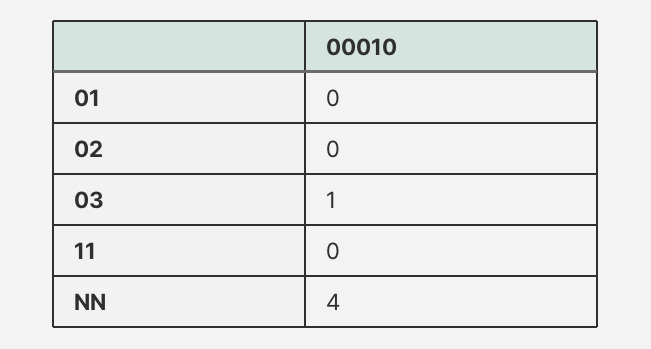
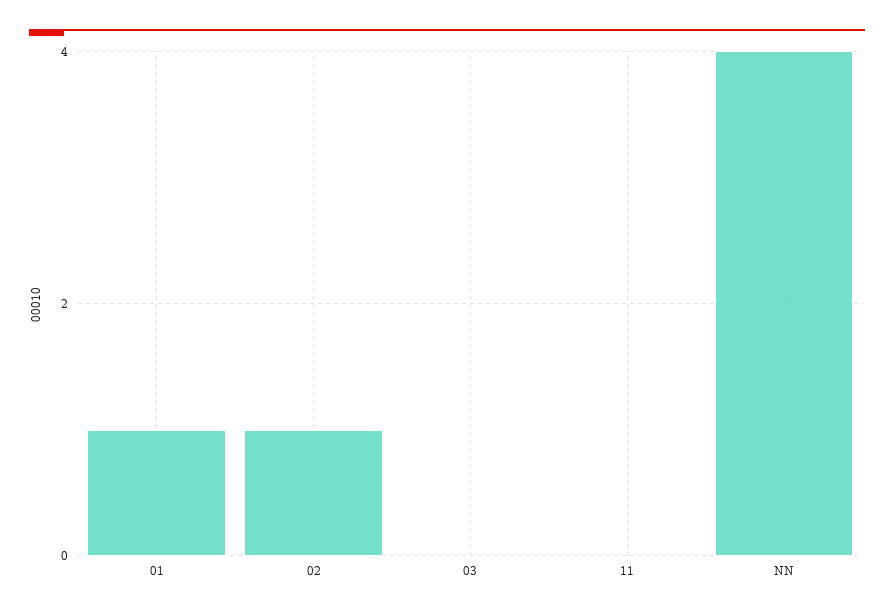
  {
-   "01": 0,
+   "01": 1,
-   "02": 0,
+   "02": 1,
-   "03": 1,
+   "03": 0,
    "11": 0,
    "NN": 4
  }

